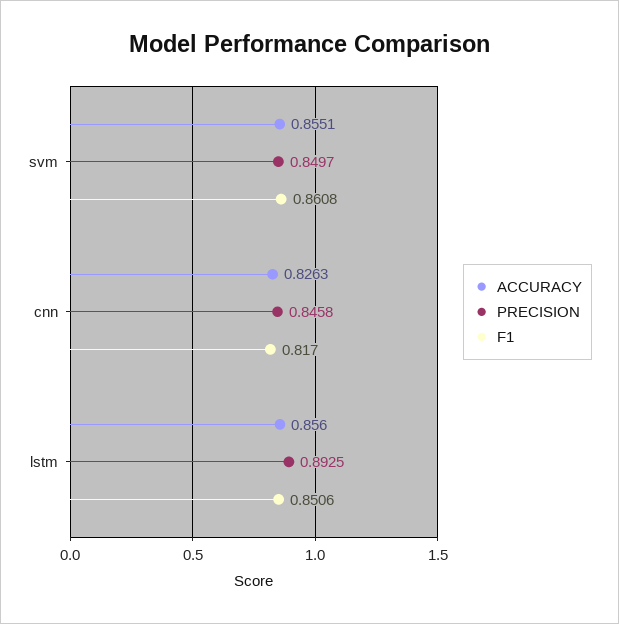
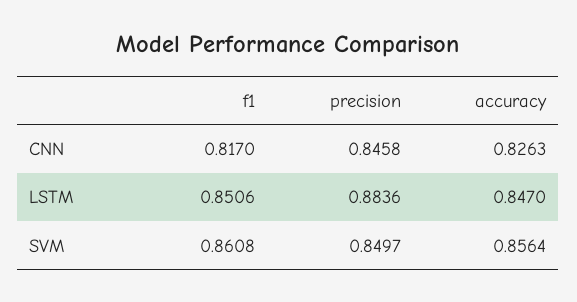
  {
    "ACCURACY": {
-     "svm": 0.8551,
+     "svm": 0.8564,
      "cnn": 0.8263,
-     "lstm": 0.856
+     "lstm": 0.847
    },
    "PRECISION": {
      "svm": 0.8497,
      "cnn": 0.8458,
-     "lstm": 0.8925
+     "lstm": 0.8836
    },
    "F1": {
      "svm": 0.8608,
      "cnn": 0.817,
      "lstm": 0.8506
    }
  }

